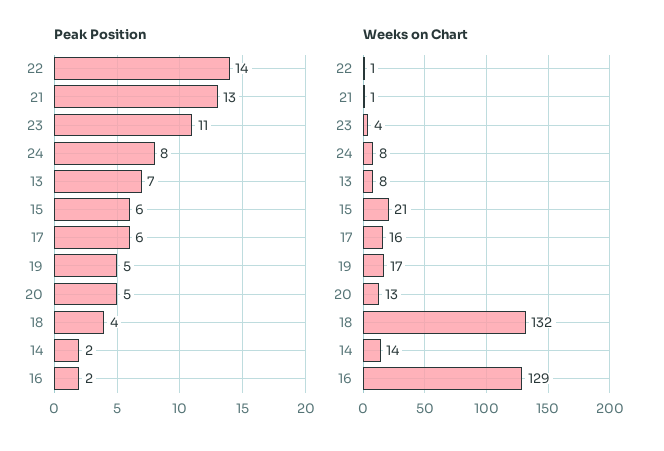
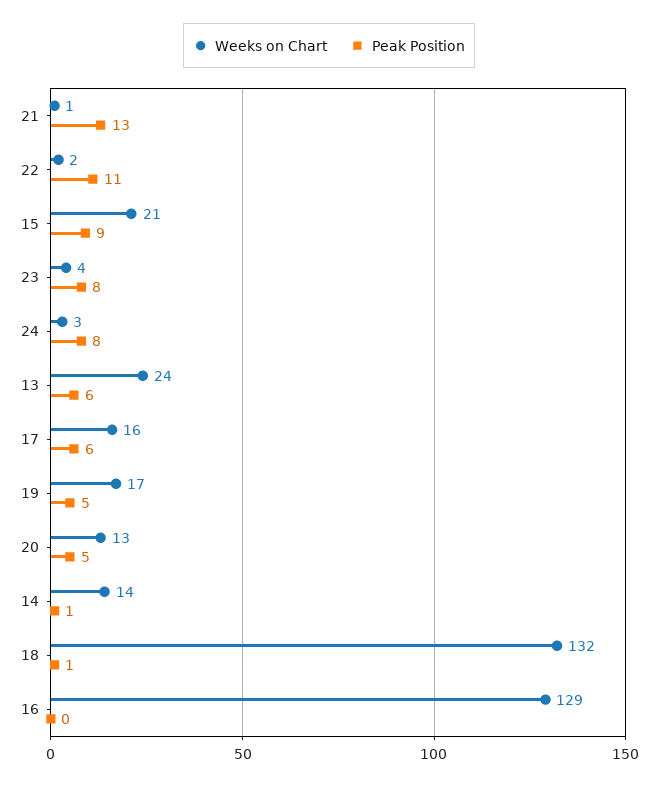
  {
    "Peak Position": {
-     "22": 14,
+     "22": 11,
      "21": 13,
-     "23": 11,
+     "23": 8,
      "24": 8,
-     "13": 7,
+     "13": 6,
-     "15": 6,
+     "15": 9,
      "17": 6,
      "19": 5,
      "20": 5,
-     "18": 4,
+     "18": 1,
-     "14": 2,
+     "14": 1,
-     "16": 2
+     "16": 0
    },
    "Weeks on Chart": {
-     "22": 1,
+     "22": 2,
      "21": 1,
      "23": 4,
-     "24": 8,
+     "24": 3,
-     "13": 8,
+     "13": 24,
      "15": 21,
      "17": 16,
      "19": 17,
      "20": 13,
      "18": 132,
      "14": 14,
      "16": 129
    }
  }

